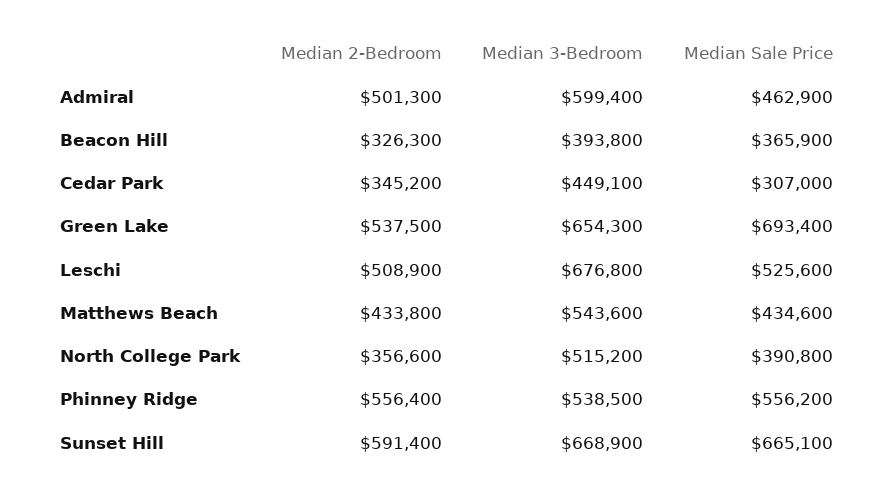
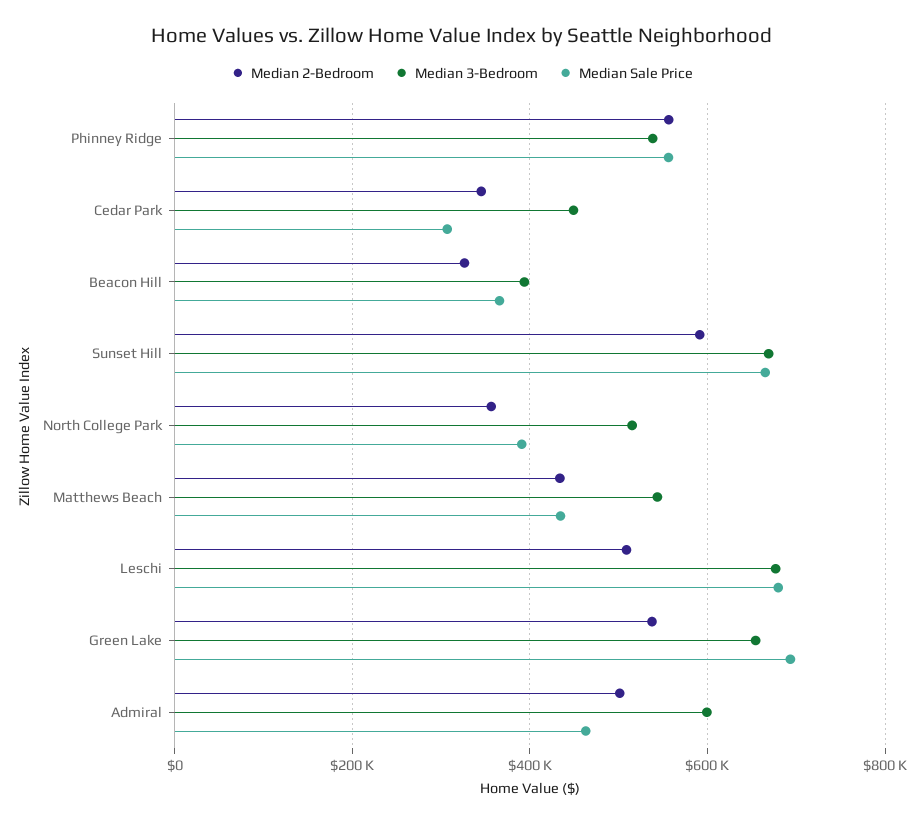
  {
    "Median 2-Bedroom": {
      "Admiral": 501300,
      "Beacon Hill": 326300,
      "Cedar Park": 345200,
      "Green Lake": 537500,
      "Leschi": 508900,
      "Matthews Beach": 433800,
      "North College Park": 356600,
      "Phinney Ridge": 556400,
      "Sunset Hill": 591400
    },
    "Median 3-Bedroom": {
      "Admiral": 599400,
      "Beacon Hill": 393800,
      "Cedar Park": 449100,
      "Green Lake": 654300,
      "Leschi": 676800,
      "Matthews Beach": 543600,
      "North College Park": 515200,
      "Phinney Ridge": 538500,
      "Sunset Hill": 668900
    },
    "Median Sale Price": {
      "Admiral": 462900,
      "Beacon Hill": 365900,
      "Cedar Park": 307000,
      "Green Lake": 693400,
-     "Leschi": 525600,
+     "Leschi": 680000,
      "Matthews Beach": 434600,
      "North College Park": 390800,
      "Phinney Ridge": 556200,
      "Sunset Hill": 665100
    }
  }

